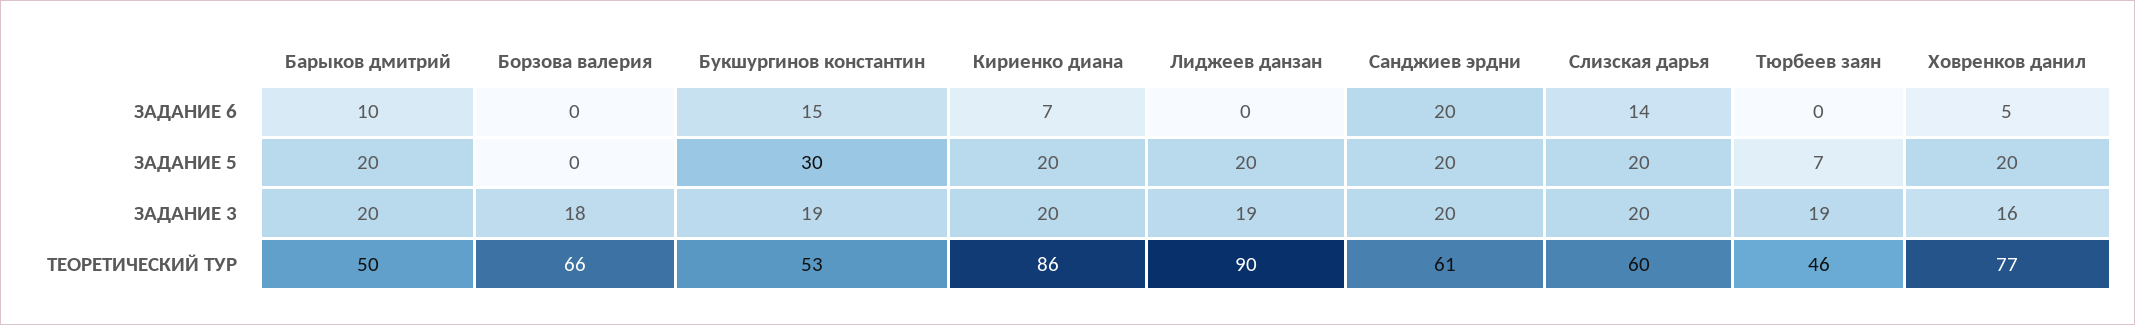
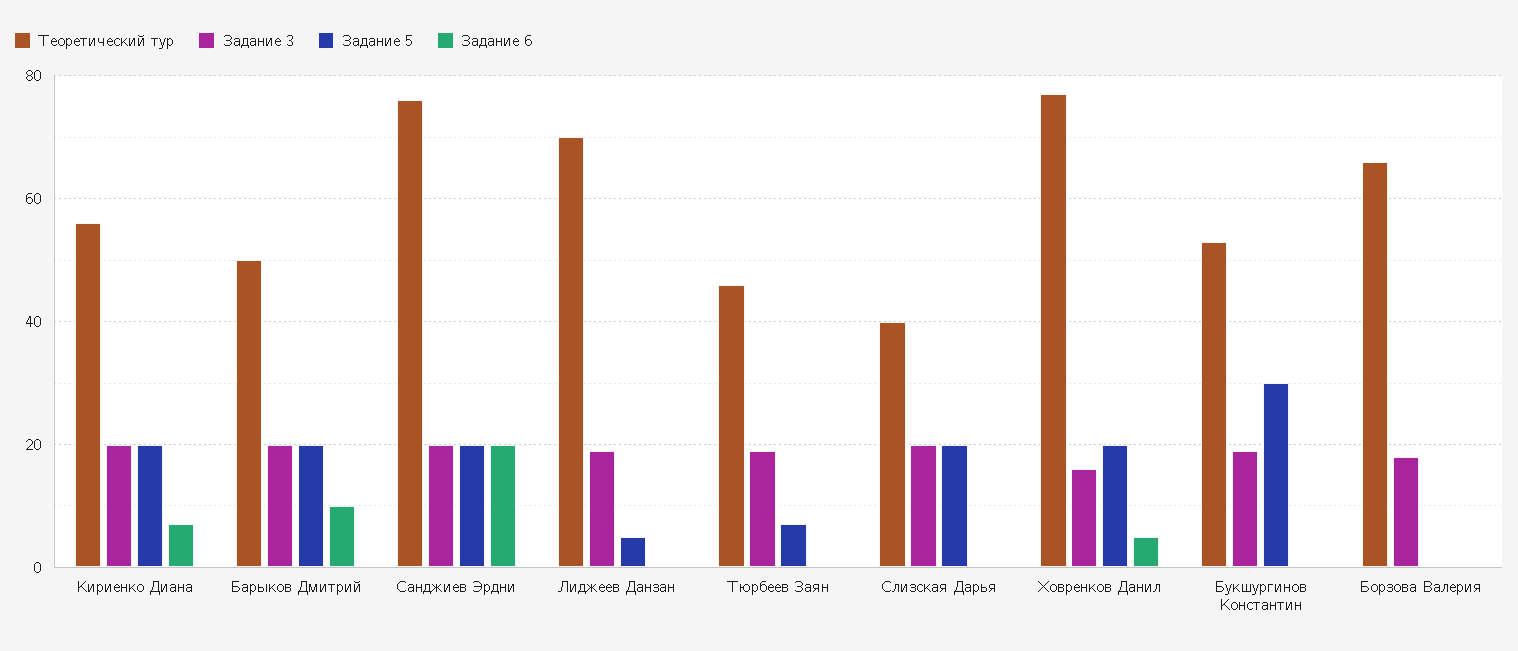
  {
    "ЗАДАНИЕ 6": {
      "Барыков дмитрий": 10,
      "Борзова валерия": 0,
-     "Букшургинов константин": 15,
+     "Букшургинов константин": 0,
      "Кириенко диана": 7,
      "Лиджеев данзан": 0,
      "Санджиев эрдни": 20,
-     "Слизская дарья": 14,
+     "Слизская дарья": 0,
      "Тюрбеев заян": 0,
      "Ховренков данил": 5
    },
    "ЗАДАНИЕ 5": {
      "Барыков дмитрий": 20,
      "Борзова валерия": 0,
      "Букшургинов константин": 30,
      "Кириенко диана": 20,
-     "Лиджеев данзан": 20,
+     "Лиджеев данзан": 5,
      "Санджиев эрдни": 20,
      "Слизская дарья": 20,
      "Тюрбеев заян": 7,
      "Ховренков данил": 20
    },
    "ЗАДАНИЕ 3": {
      "Барыков дмитрий": 20,
      "Борзова валерия": 18,
      "Букшургинов константин": 19,
      "Кириенко диана": 20,
      "Лиджеев данзан": 19,
      "Санджиев эрдни": 20,
      "Слизская дарья": 20,
      "Тюрбеев заян": 19,
      "Ховренков данил": 16
    },
    "ТЕОРЕТИЧЕСКИЙ ТУР": {
      "Барыков дмитрий": 50,
      "Борзова валерия": 66,
      "Букшургинов константин": 53,
-     "Кириенко диана": 86,
+     "Кириенко диана": 55,
-     "Лиджеев данзан": 90,
+     "Лиджеев данзан": 70,
-     "Санджиев эрдни": 61,
+     "Санджиев эрдни": 75,
-     "Слизская дарья": 60,
+     "Слизская дарья": 40,
      "Тюрбеев заян": 46,
      "Ховренков данил": 77
    }
  }

